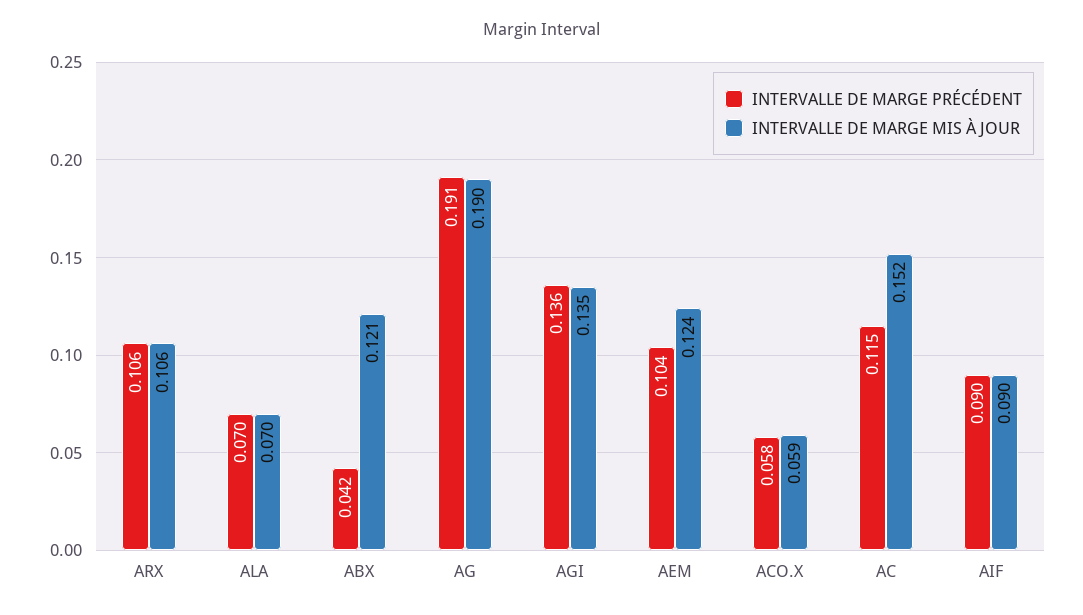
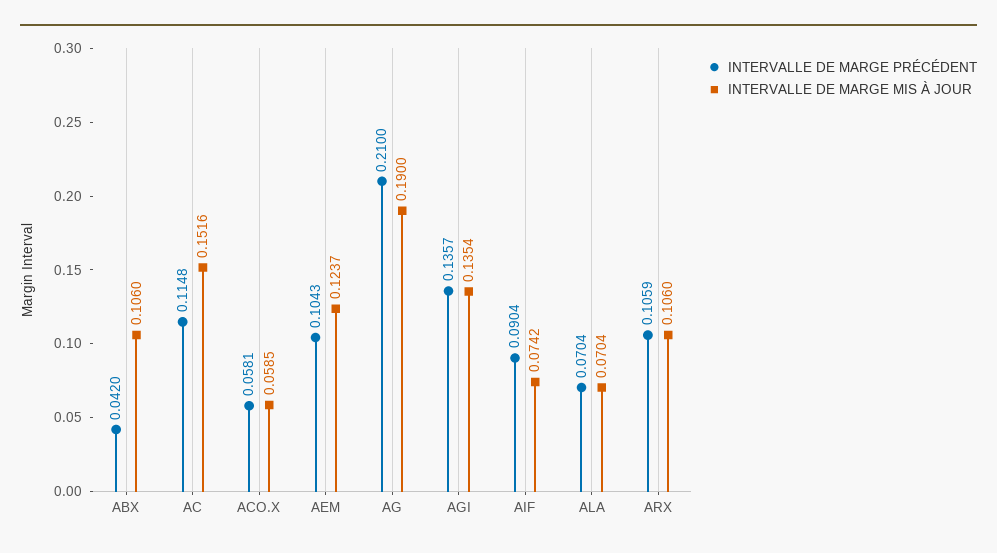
  {
    "INTERVALLE DE MARGE PRÉCÉDENT": {
      "ARX": 0.1059,
      "ALA": 0.0704,
      "ABX": 0.042,
-     "AG": 0.191,
+     "AG": 0.21,
      "AGI": 0.1357,
      "AEM": 0.1043,
      "ACO.X": 0.0581,
      "AC": 0.1148,
      "AIF": 0.0904
    },
    "INTERVALLE DE MARGE MIS À JOUR": {
      "ARX": 0.106,
      "ALA": 0.0704,
-     "ABX": 0.121,
+     "ABX": 0.106,
      "AG": 0.19,
      "AGI": 0.1354,
      "AEM": 0.1237,
      "ACO.X": 0.0585,
      "AC": 0.1516,
-     "AIF": 0.09
+     "AIF": 0.0742
    }
  }

